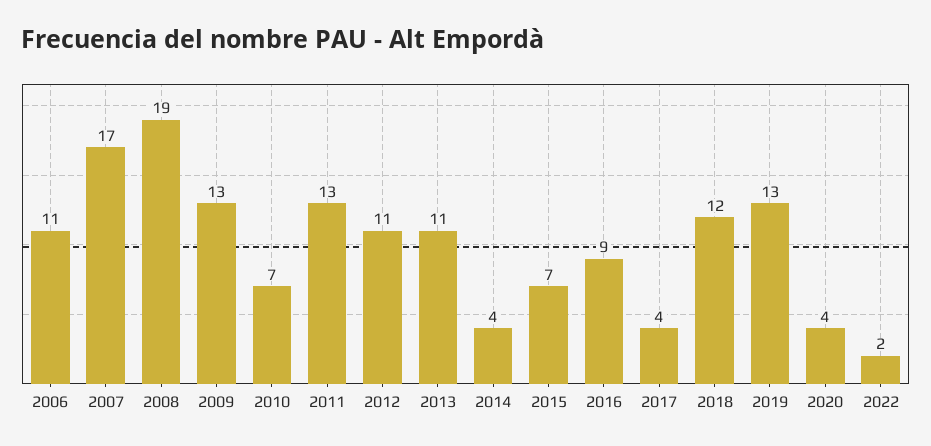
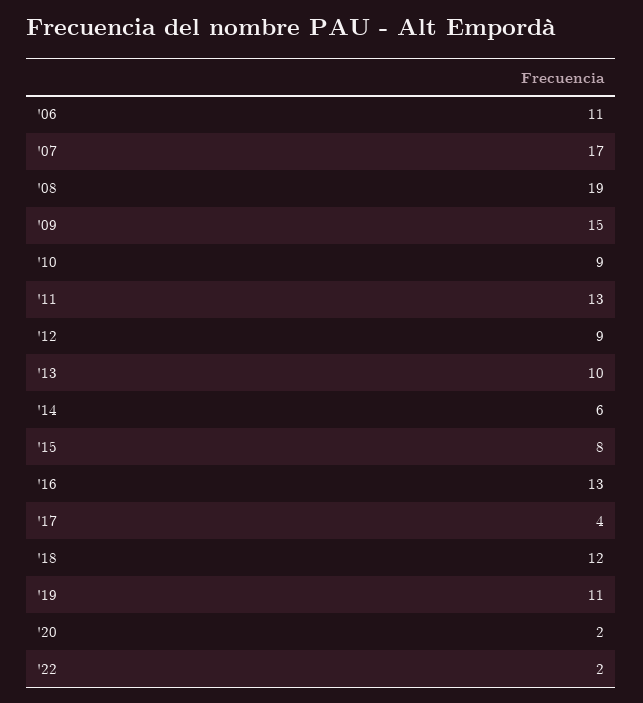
  {
    "2006": 11,
    "2007": 17,
    "2008": 19,
-   "2009": 13,
+   "2009": 15,
-   "2010": 7,
+   "2010": 9,
    "2011": 13,
-   "2012": 11,
+   "2012": 9,
-   "2013": 11,
+   "2013": 10,
-   "2014": 4,
+   "2014": 6,
-   "2015": 7,
+   "2015": 8,
-   "2016": 9,
+   "2016": 13,
    "2017": 4,
    "2018": 12,
-   "2019": 13,
+   "2019": 11,
-   "2020": 4,
+   "2020": 2,
    "2022": 2
  }

